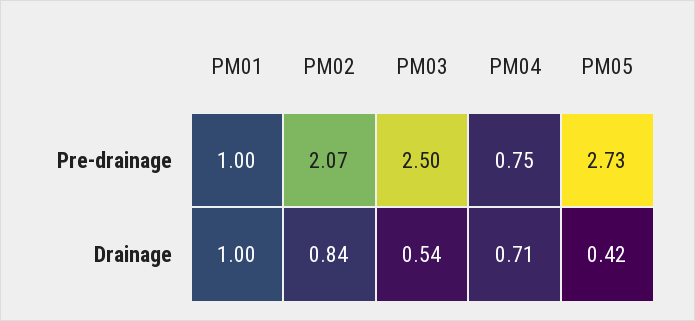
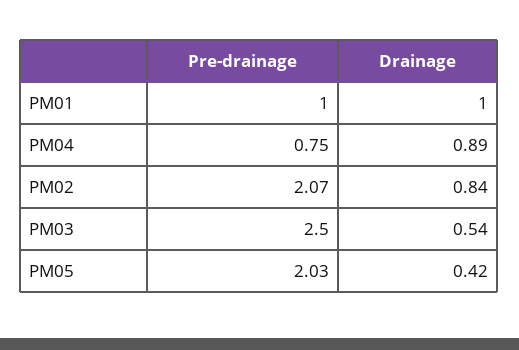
  {
    "PM01": {
      "Pre-drainage": 1,
      "Drainage": 1
    },
    "PM02": {
      "Pre-drainage": 2.07,
      "Drainage": 0.84
    },
    "PM03": {
      "Pre-drainage": 2.5,
      "Drainage": 0.54
    },
    "PM04": {
      "Pre-drainage": 0.75,
-     "Drainage": 0.71
+     "Drainage": 0.89
    },
    "PM05": {
-     "Pre-drainage": 2.73,
+     "Pre-drainage": 2.03,
      "Drainage": 0.42
    }
  }

